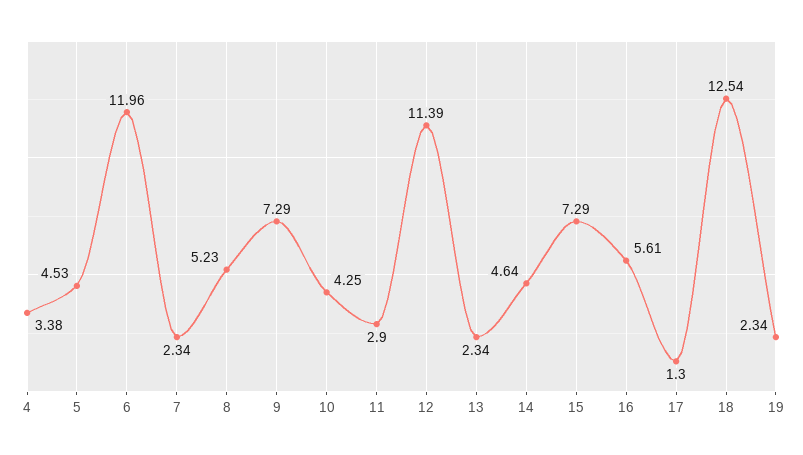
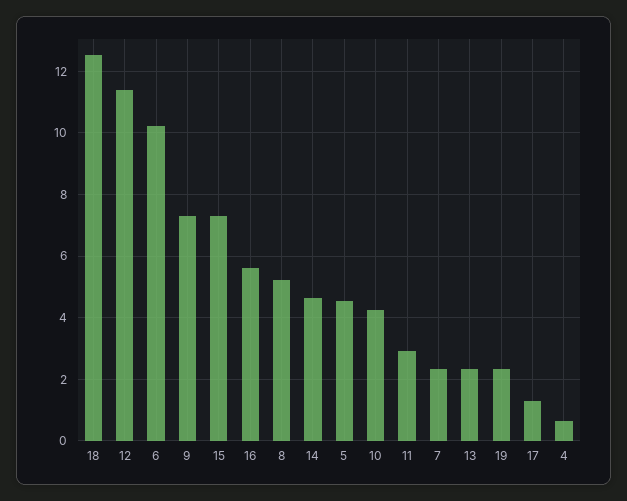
  {
-   "4": 3.38,
+   "4": 0.6,
    "5": 4.53,
-   "6": 11.96,
+   "6": 10.2,
    "7": 2.34,
    "8": 5.23,
    "9": 7.29,
    "10": 4.25,
    "11": 2.9,
    "12": 11.39,
    "13": 2.34,
    "14": 4.64,
    "15": 7.29,
    "16": 5.61,
    "17": 1.3,
    "18": 12.54,
    "19": 2.34
  }

